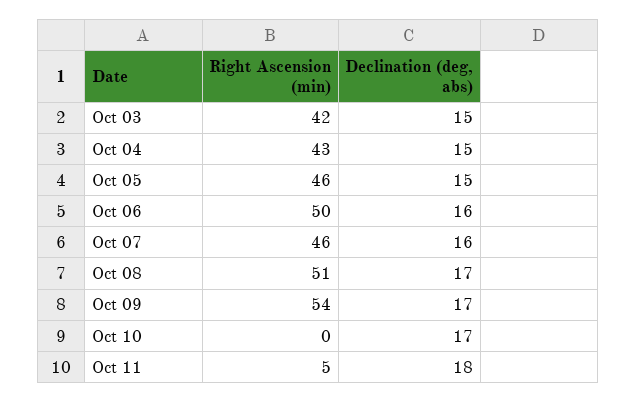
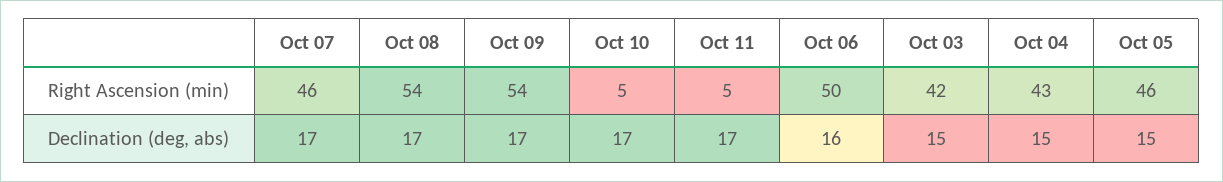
  {
    "Right Ascension (min)": {
      "Oct 03": 42,
      "Oct 04": 43,
      "Oct 05": 46,
      "Oct 06": 50,
      "Oct 07": 46,
-     "Oct 08": 51,
+     "Oct 08": 54,
      "Oct 09": 54,
-     "Oct 10": 0,
+     "Oct 10": 5,
      "Oct 11": 5
    },
    "Declination (deg, abs)": {
      "Oct 03": 15,
      "Oct 04": 15,
      "Oct 05": 15,
      "Oct 06": 16,
-     "Oct 07": 16,
+     "Oct 07": 17,
      "Oct 08": 17,
      "Oct 09": 17,
      "Oct 10": 17,
-     "Oct 11": 18
+     "Oct 11": 17
    }
  }

